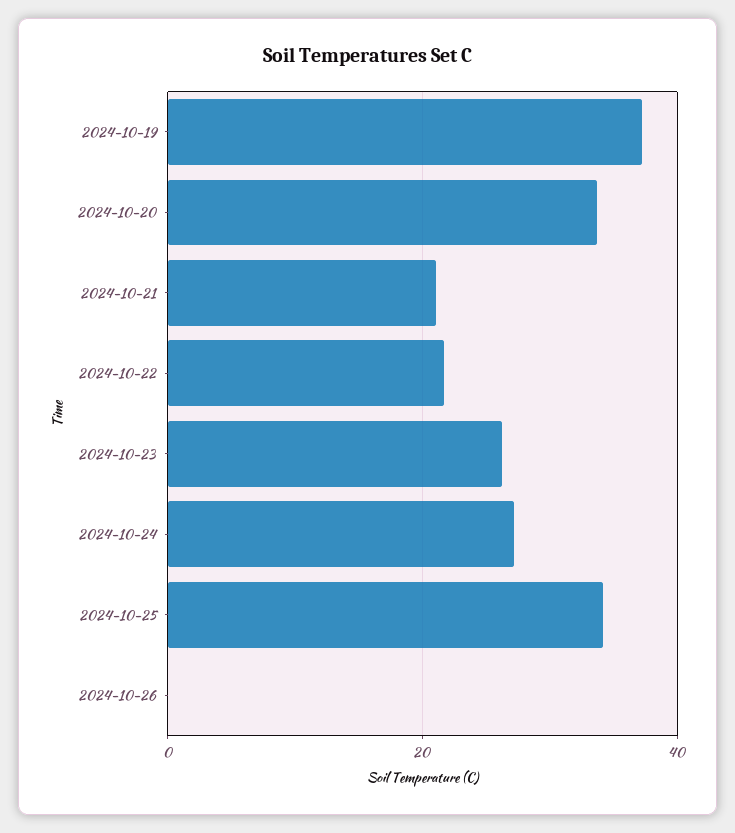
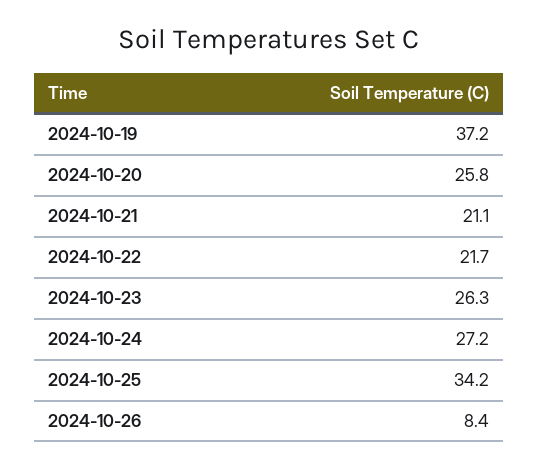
  {
    "2024-10-19": 37.2,
-   "2024-10-20": 34,
+   "2024-10-20": 25.8,
    "2024-10-21": 21.1,
    "2024-10-22": 21.7,
    "2024-10-23": 26.3,
    "2024-10-24": 27.2,
    "2024-10-25": 34.2,
-   "2024-10-26": 0
+   "2024-10-26": 8.4
  }

